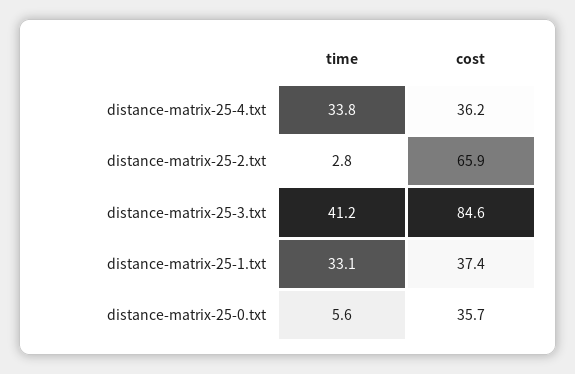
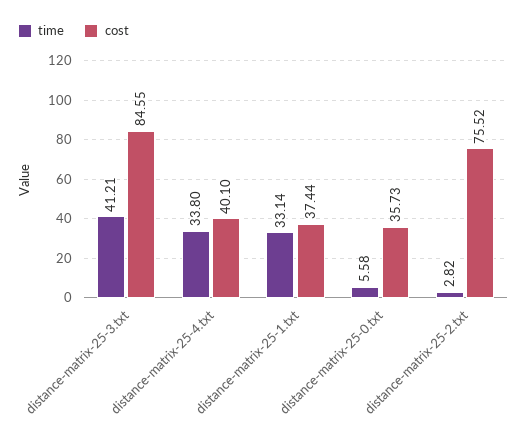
  {
    "time": {
      "distance-matrix-25-4.txt": 33.8,
      "distance-matrix-25-2.txt": 2.82,
      "distance-matrix-25-3.txt": 41.21,
      "distance-matrix-25-1.txt": 33.14,
      "distance-matrix-25-0.txt": 5.58
    },
    "cost": {
-     "distance-matrix-25-4.txt": 36.2,
+     "distance-matrix-25-4.txt": 40.1,
-     "distance-matrix-25-2.txt": 65.9,
+     "distance-matrix-25-2.txt": 75.52,
      "distance-matrix-25-3.txt": 84.55,
      "distance-matrix-25-1.txt": 37.44,
      "distance-matrix-25-0.txt": 35.73
    }
  }

